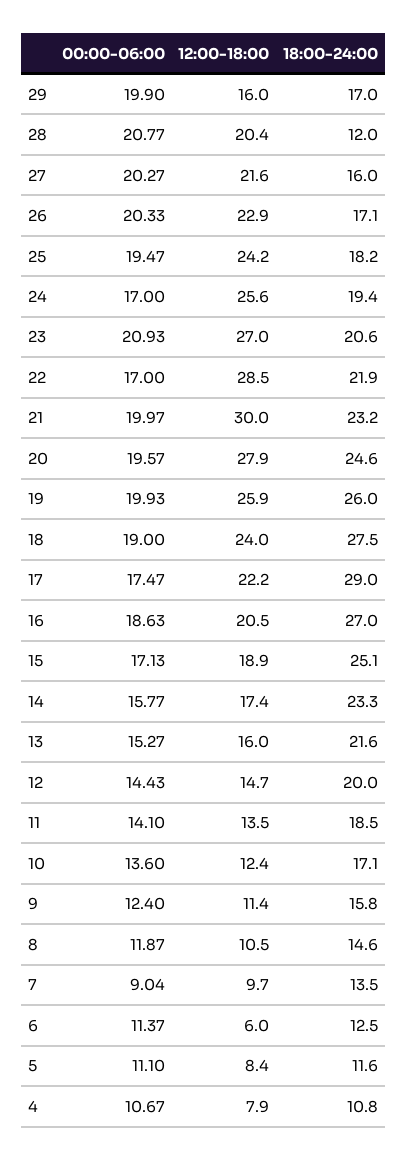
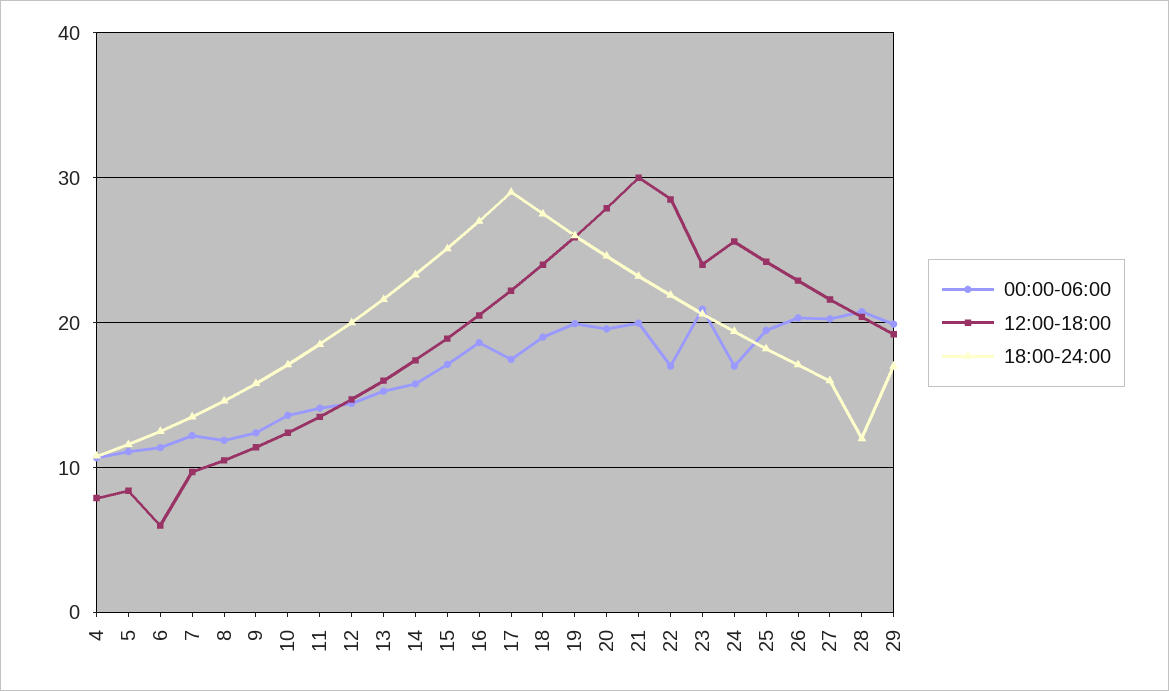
  {
    "00:00-06:00": {
      "29": 19.9,
      "28": 20.77,
      "27": 20.27,
      "26": 20.33,
      "25": 19.47,
      "24": 17,
      "23": 20.93,
      "22": 17,
      "21": 19.97,
      "20": 19.57,
      "19": 19.93,
      "18": 19,
      "17": 17.47,
      "16": 18.63,
      "15": 17.13,
      "14": 15.77,
      "13": 15.27,
      "12": 14.43,
      "11": 14.1,
      "10": 13.6,
      "9": 12.4,
      "8": 11.87,
-     "7": 9.04,
+     "7": 12,
      "6": 11.37,
      "5": 11.1,
      "4": 10.67
    },
    "12:00-18:00": {
-     "29": 16,
+     "29": 19,
      "28": 20.4,
      "27": 21.6,
      "26": 22.9,
      "25": 24.2,
      "24": 25.6,
-     "23": 27,
+     "23": 24,
      "22": 28.5,
      "21": 30,
      "20": 27.9,
      "19": 25.9,
      "18": 24,
      "17": 22.2,
      "16": 20.5,
      "15": 18.9,
      "14": 17.4,
      "13": 16,
      "12": 14.7,
      "11": 13.5,
      "10": 12.4,
      "9": 11.4,
      "8": 10.5,
      "7": 9.7,
      "6": 6,
      "5": 8.4,
      "4": 7.9
    },
    "18:00-24:00": {
      "29": 17,
      "28": 12,
      "27": 16,
      "26": 17.1,
      "25": 18.2,
      "24": 19.4,
      "23": 20.6,
      "22": 21.9,
      "21": 23.2,
      "20": 24.6,
      "19": 26,
      "18": 27.5,
      "17": 29,
      "16": 27,
      "15": 25.1,
      "14": 23.3,
      "13": 21.6,
      "12": 20,
      "11": 18.5,
      "10": 17.1,
      "9": 15.8,
      "8": 14.6,
      "7": 13.5,
      "6": 12.5,
      "5": 11.6,
      "4": 10.8
    }
  }

